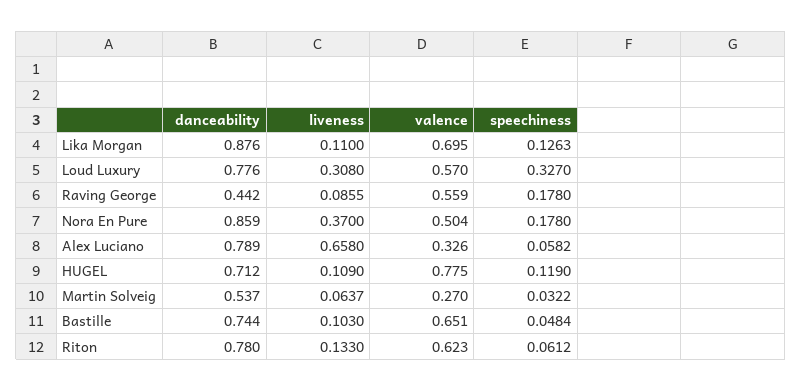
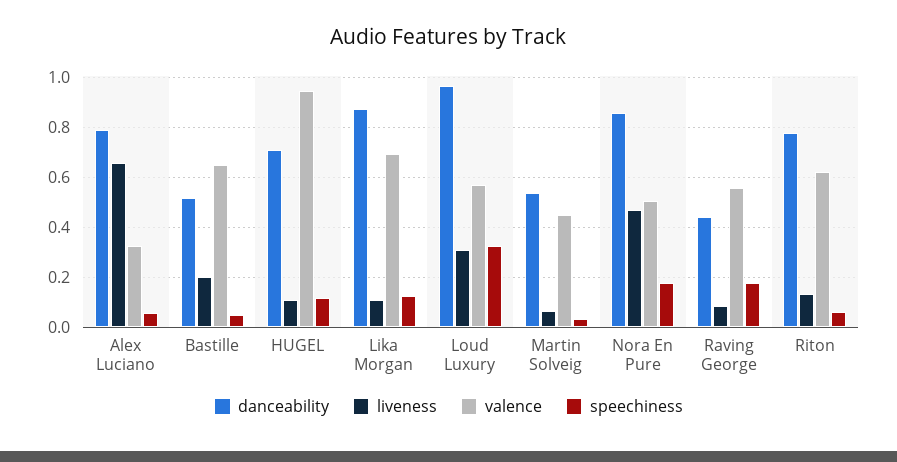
  {
    "danceability": {
      "Lika Morgan": 0.876,
-     "Loud Luxury": 0.776,
+     "Loud Luxury": 0.975,
      "Raving George": 0.442,
      "Nora En Pure": 0.859,
      "Alex Luciano": 0.789,
      "HUGEL": 0.712,
      "Martin Solveig": 0.537,
-     "Bastille": 0.744,
+     "Bastille": 0.525,
      "Riton": 0.78
    },
    "liveness": {
      "Lika Morgan": 0.11,
      "Loud Luxury": 0.308,
      "Raving George": 0.0855,
-     "Nora En Pure": 0.37,
+     "Nora En Pure": 0.475,
      "Alex Luciano": 0.658,
      "HUGEL": 0.109,
      "Martin Solveig": 0.0637,
-     "Bastille": 0.103,
+     "Bastille": 0.2,
      "Riton": 0.133
    },
    "valence": {
      "Lika Morgan": 0.695,
      "Loud Luxury": 0.57,
      "Raving George": 0.559,
      "Nora En Pure": 0.504,
      "Alex Luciano": 0.326,
-     "HUGEL": 0.775,
+     "HUGEL": 0.95,
-     "Martin Solveig": 0.27,
+     "Martin Solveig": 0.45,
      "Bastille": 0.651,
      "Riton": 0.623
    },
    "speechiness": {
      "Lika Morgan": 0.1263,
      "Loud Luxury": 0.327,
      "Raving George": 0.178,
      "Nora En Pure": 0.178,
      "Alex Luciano": 0.0582,
      "HUGEL": 0.119,
      "Martin Solveig": 0.0322,
      "Bastille": 0.0484,
      "Riton": 0.0612
    }
  }

